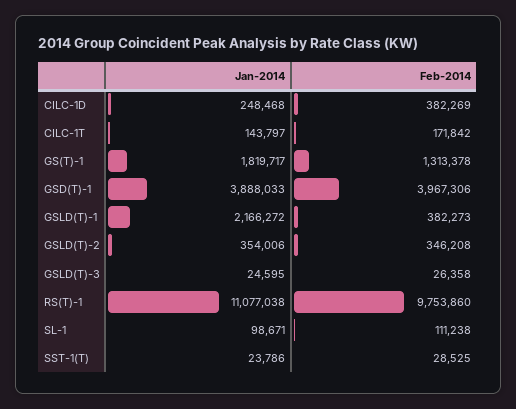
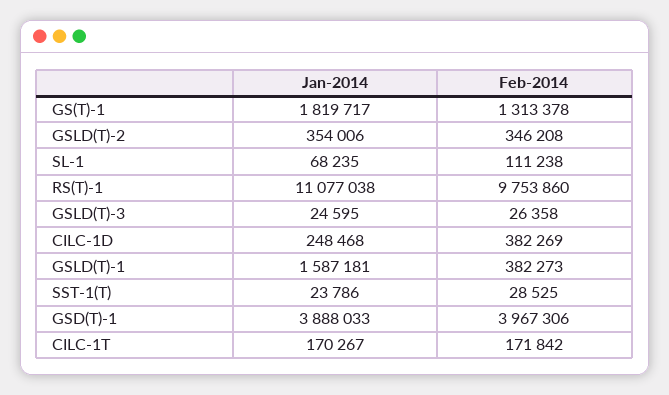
  {
    "Jan-2014": {
      "CILC-1D": 248468,
-     "CILC-1T": 143797,
+     "CILC-1T": 170267,
      "GS(T)-1": 1819717,
      "GSD(T)-1": 3888033,
-     "GSLD(T)-1": 2166272,
+     "GSLD(T)-1": 1587181,
      "GSLD(T)-2": 354006,
      "GSLD(T)-3": 24595,
      "RS(T)-1": 11077038,
-     "SL-1": 98671,
+     "SL-1": 68235,
      "SST-1(T)": 23786
    },
    "Feb-2014": {
      "CILC-1D": 382269,
      "CILC-1T": 171842,
      "GS(T)-1": 1313378,
      "GSD(T)-1": 3967306,
      "GSLD(T)-1": 382273,
      "GSLD(T)-2": 346208,
      "GSLD(T)-3": 26358,
      "RS(T)-1": 9753860,
      "SL-1": 111238,
      "SST-1(T)": 28525
    }
  }

